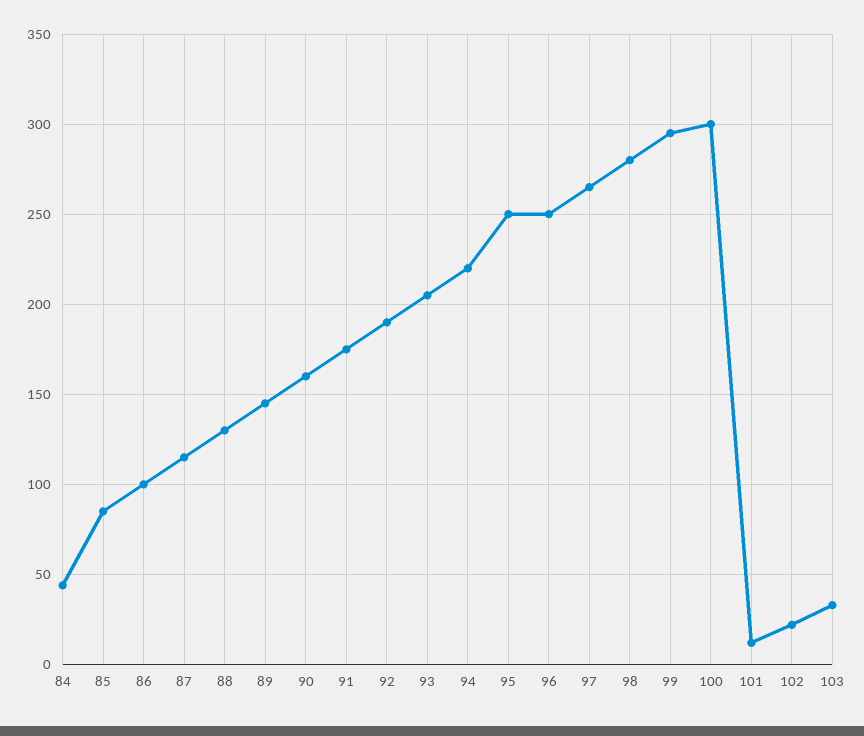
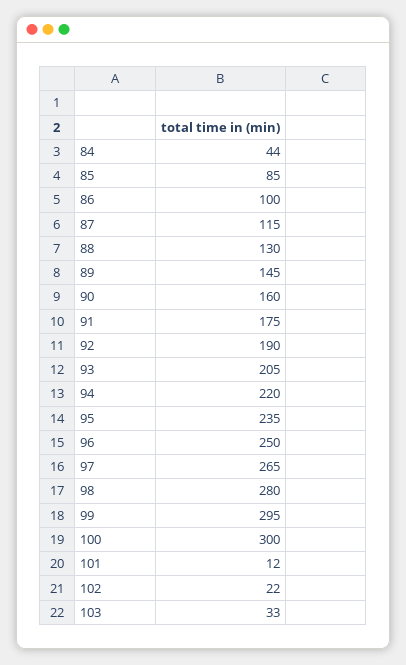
  {
    "84": 44,
    "85": 85,
    "86": 100,
    "87": 115,
    "88": 130,
    "89": 145,
    "90": 160,
    "91": 175,
    "92": 190,
    "93": 205,
    "94": 220,
-   "95": 250,
+   "95": 235,
    "96": 250,
    "97": 265,
    "98": 280,
    "99": 295,
    "100": 300,
    "101": 12,
    "102": 22,
    "103": 33
  }

